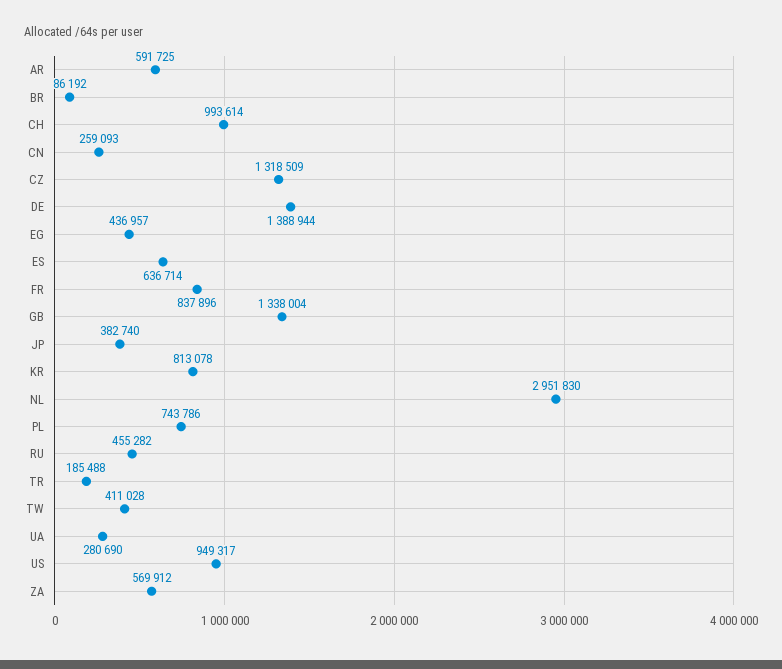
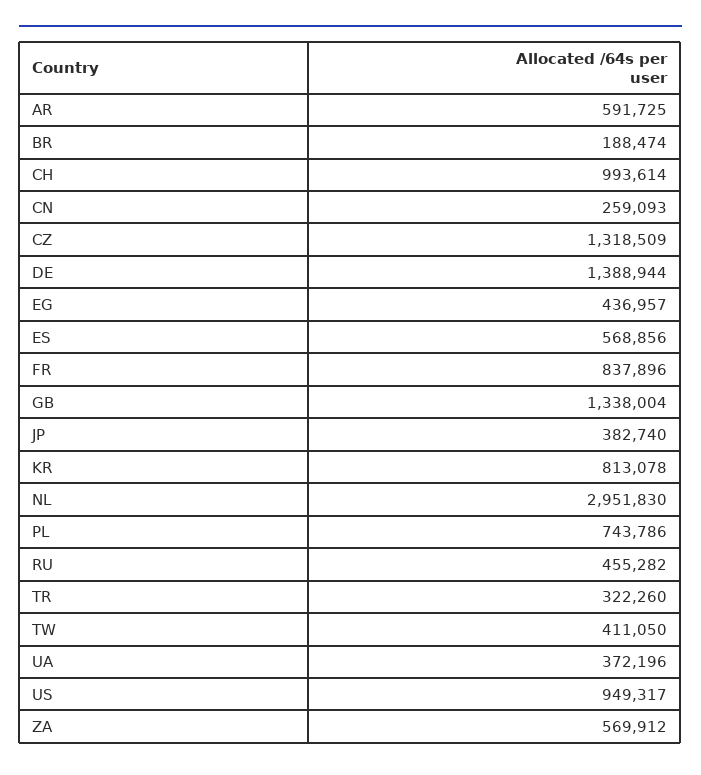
  {
    "AR": 591725,
-   "BR": 86192,
+   "BR": 188474,
    "CH": 993614,
    "CN": 259093,
    "CZ": 1318509,
    "DE": 1388944,
    "EG": 436957,
-   "ES": 636714,
+   "ES": 568856,
    "FR": 837896,
    "GB": 1338004,
    "JP": 382740,
    "KR": 813078,
    "NL": 2951830,
    "PL": 743786,
    "RU": 455282,
-   "TR": 185488,
+   "TR": 322260,
-   "TW": 411028,
+   "TW": 411050,
-   "UA": 280690,
+   "UA": 372196,
    "US": 949317,
    "ZA": 569912
  }

